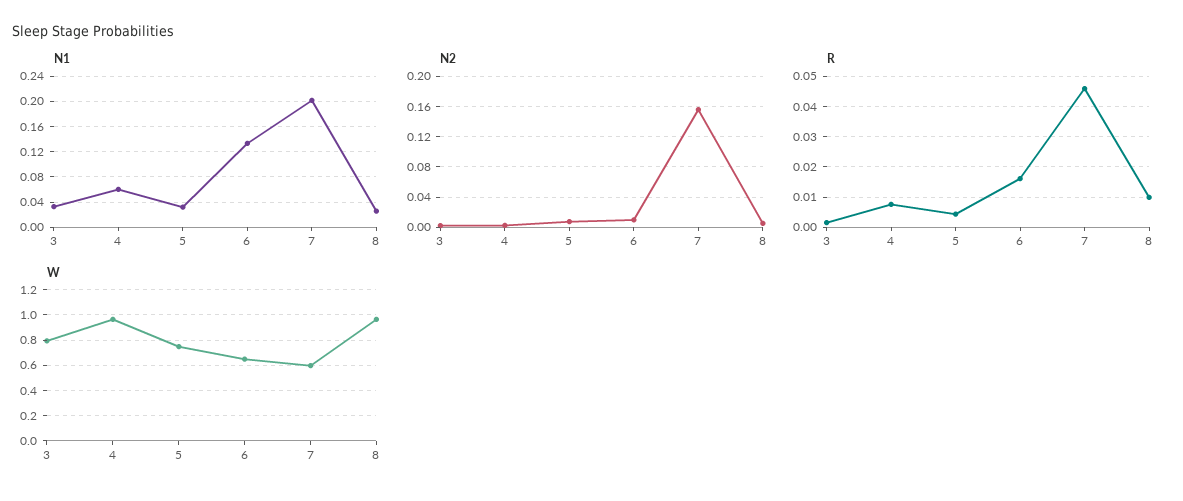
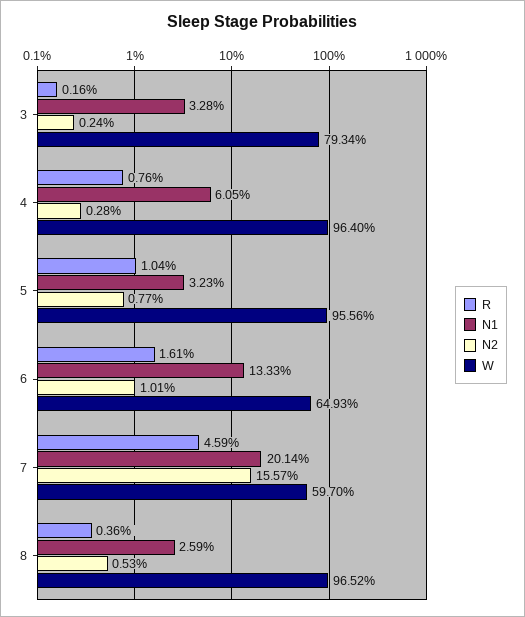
  {
    "N1": {
      "3": 0.0328,
      "4": 0.0605,
      "5": 0.0323,
      "6": 0.1333,
      "7": 0.2014,
      "8": 0.0259
    },
    "N2": {
      "3": 0.0024,
      "4": 0.0028,
      "5": 0.0077,
      "6": 0.0101,
      "7": 0.1557,
      "8": 0.0053
    },
    "R": {
      "3": 0.0016,
      "4": 0.0076,
-     "5": 0.004,
+     "5": 0.0104,
      "6": 0.0161,
      "7": 0.0459,
-     "8": 0.01
+     "8": 0.0036
    },
    "W": {
      "3": 0.7934,
      "4": 0.964,
-     "5": 0.75,
+     "5": 0.9556,
      "6": 0.6493,
      "7": 0.597,
      "8": 0.9652
    }
  }

